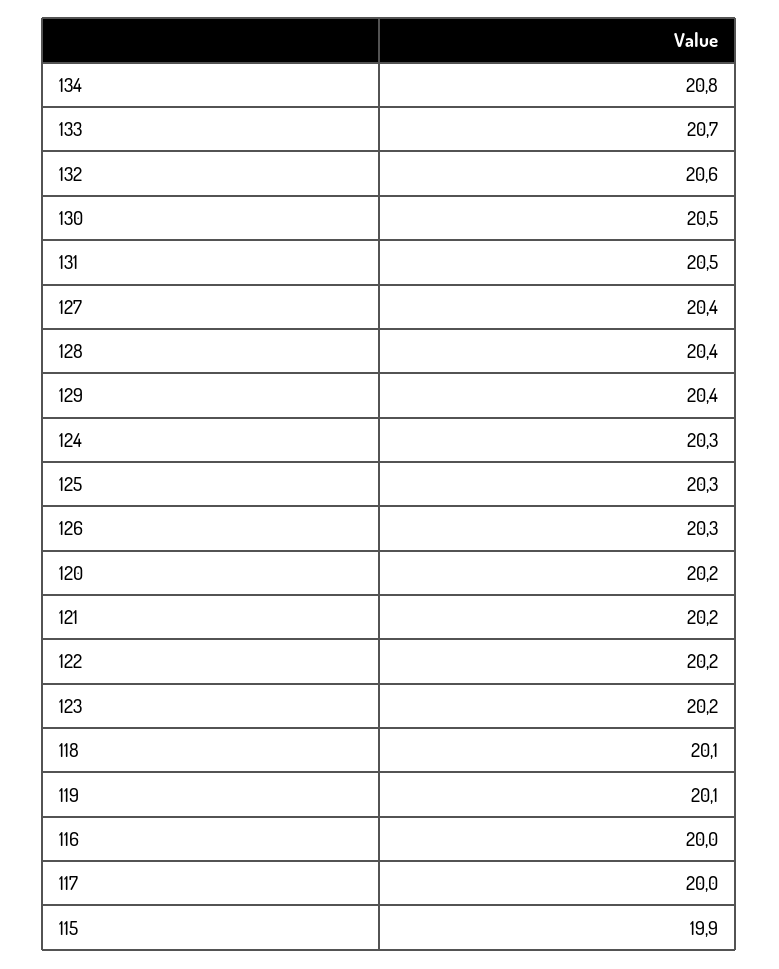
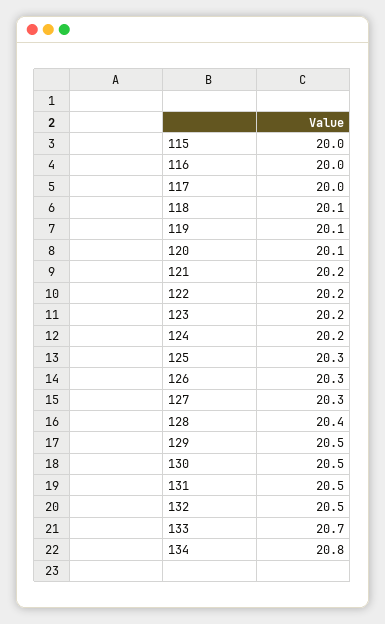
  {
    "134": 20.8,
    "133": 20.7,
-   "132": 20.6,
+   "132": 20.5,
    "130": 20.5,
    "131": 20.5,
-   "127": 20.4,
+   "127": 20.3,
    "128": 20.4,
-   "129": 20.4,
+   "129": 20.5,
-   "124": 20.3,
+   "124": 20.2,
    "125": 20.3,
    "126": 20.3,
-   "120": 20.2,
+   "120": 20.1,
    "121": 20.2,
    "122": 20.2,
    "123": 20.2,
    "118": 20.1,
    "119": 20.1,
    "116": 20,
    "117": 20,
-   "115": 19.9
+   "115": 20
  }

